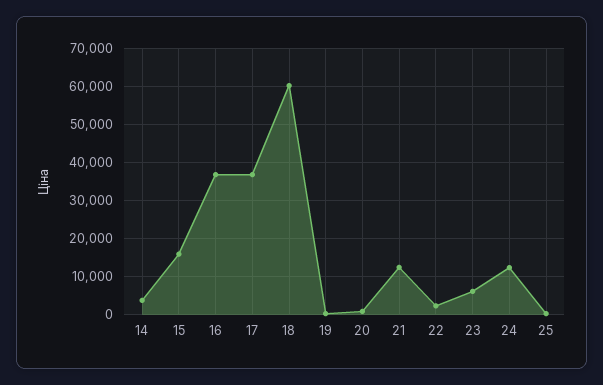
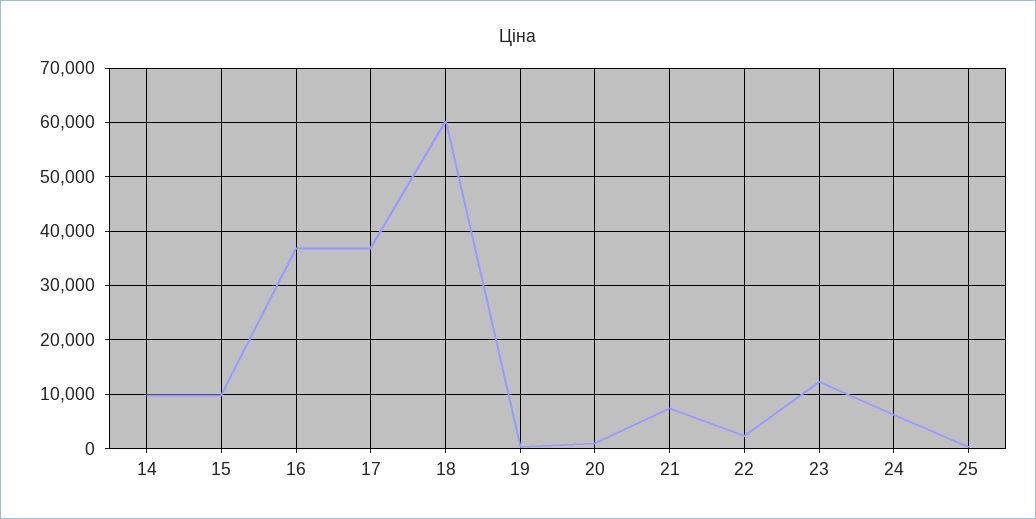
  {
-   "14": 4000,
+   "14": 10000,
-   "15": 16000,
+   "15": 10000,
    "16": 36000,
    "17": 36000,
    "18": 60000,
    "19": 0,
    "20": 0,
-   "21": 12000,
+   "21": 8000,
    "22": 2000,
-   "23": 6000,
+   "23": 12000,
-   "24": 12000,
+   "24": 6000,
    "25": 0
  }

